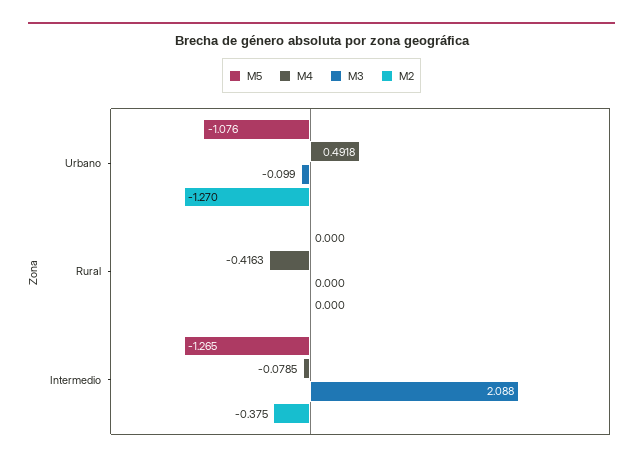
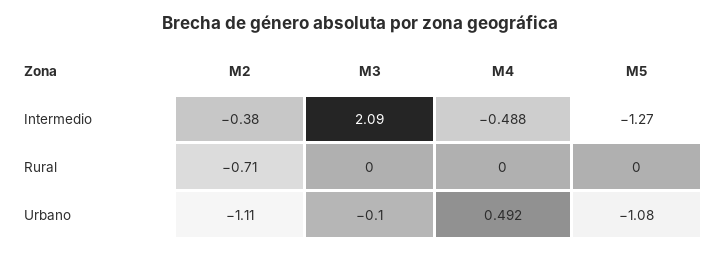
  {
    "M5": {
      "Urbano": -1.076,
      "Rural": 0,
      "Intermedio": -1.265
    },
    "M4": {
      "Urbano": 0.4918,
-     "Rural": -0.4163,
+     "Rural": 0,
-     "Intermedio": -0.0785
+     "Intermedio": -0.488
    },
    "M3": {
      "Urbano": -0.099,
      "Rural": 0,
      "Intermedio": 2.088
    },
    "M2": {
-     "Urbano": -1.27,
+     "Urbano": -1.11,
-     "Rural": 0,
+     "Rural": -0.71,
      "Intermedio": -0.375
    }
  }

